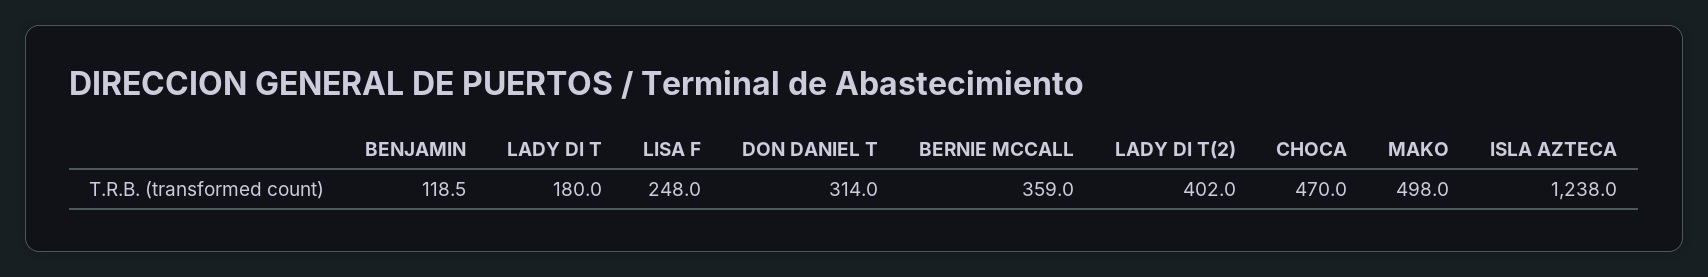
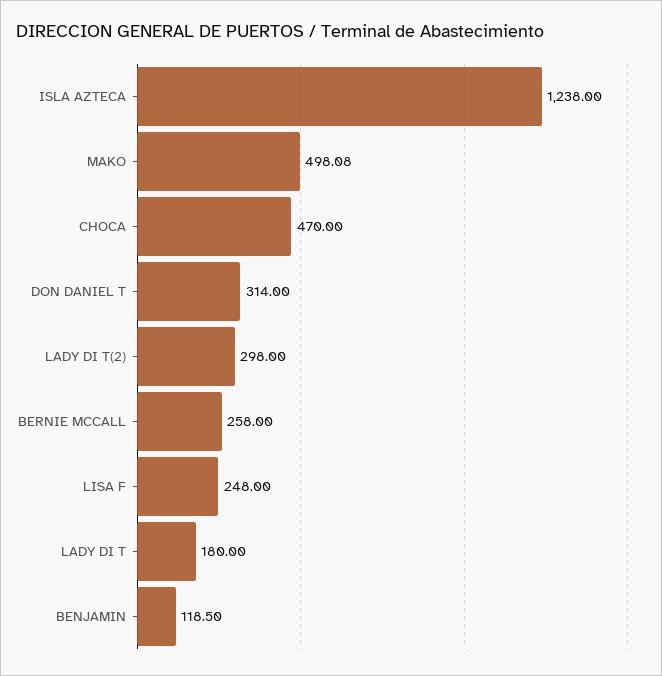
  {
    "BENJAMIN": 118.5,
    "LADY DI T": 180,
    "LISA F": 248,
    "DON DANIEL T": 314,
-   "BERNIE MCCALL": 359,
+   "BERNIE MCCALL": 258,
-   "LADY DI T(2)": 402,
+   "LADY DI T(2)": 298,
    "CHOCA": 470,
-   "MAKO": 498,
+   "MAKO": 498.08,
    "ISLA AZTECA": 1238
  }

